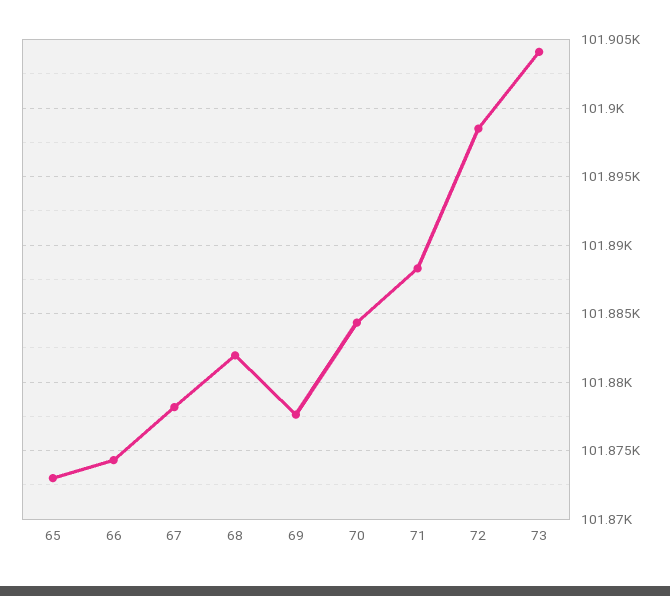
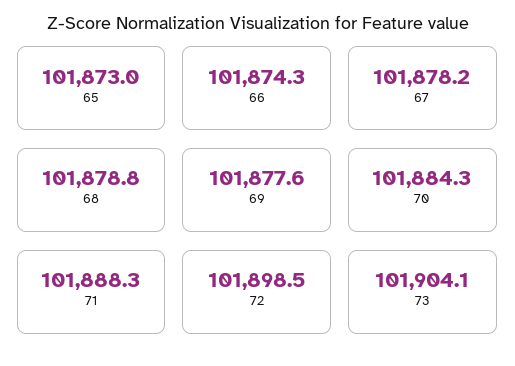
  {
    "65": 101873,
    "66": 101874.3,
    "67": 101878.2,
-   "68": 101882,
+   "68": 101878.8,
    "69": 101877.6,
    "70": 101884.3,
    "71": 101888.3,
    "72": 101898.5,
    "73": 101904.1
  }

